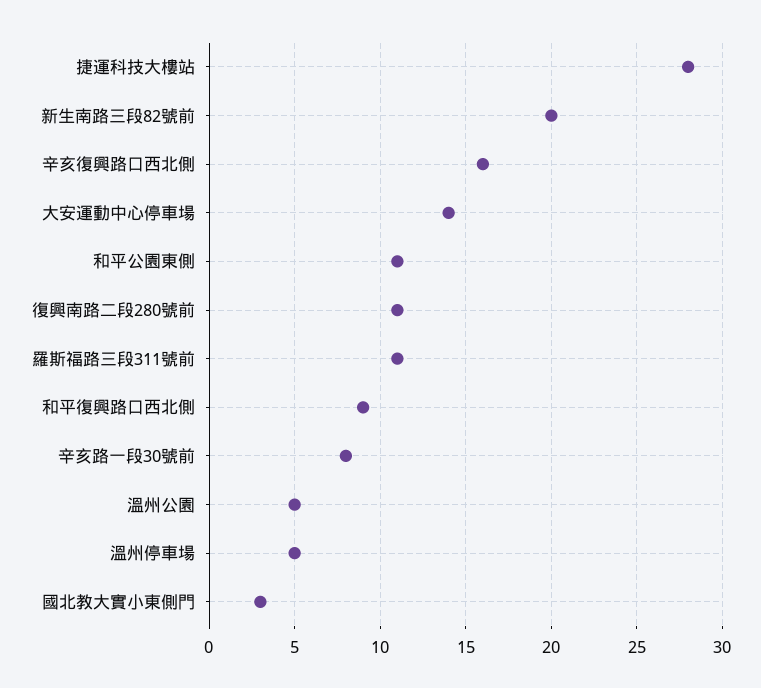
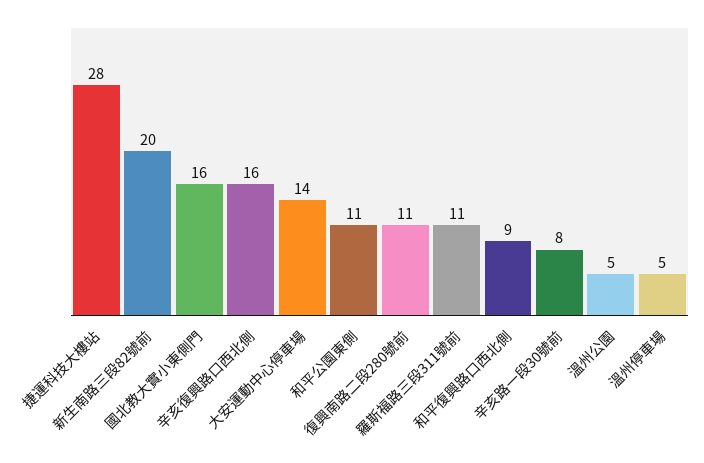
  {
    "捷運科技大樓站": 28,
    "新生南路三段82號前": 20,
    "辛亥復興路口西北側": 16,
    "大安運動中心停車場": 14,
    "和平公園東側": 11,
    "復興南路二段280號前": 11,
    "羅斯福路三段311號前": 11,
    "和平復興路口西北側": 9,
    "辛亥路一段30號前": 8,
    "溫州公園": 5,
    "溫州停車場": 5,
-   "國北教大實小東側門": 3
+   "國北教大實小東側門": 16
  }

